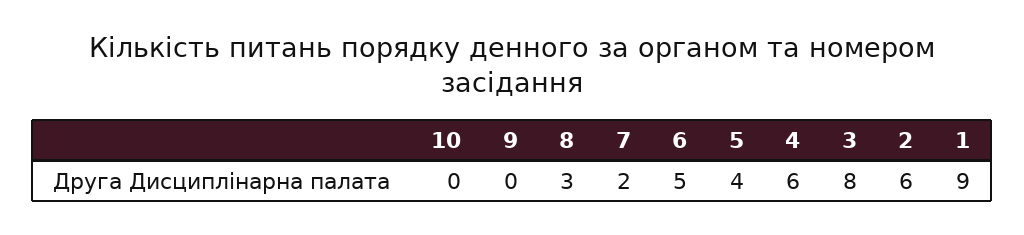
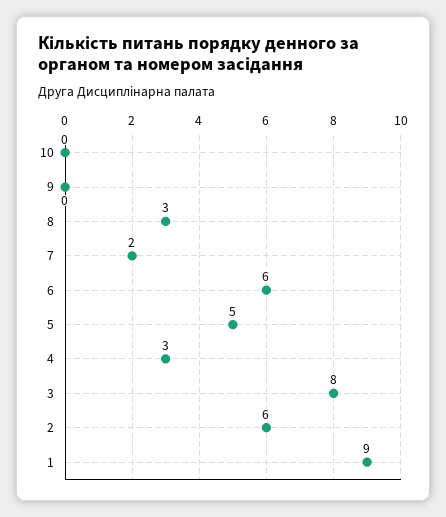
  {
    "10": 0,
    "9": 0,
    "8": 3,
    "7": 2,
-   "6": 5,
+   "6": 6,
-   "5": 4,
+   "5": 5,
-   "4": 6,
+   "4": 3,
    "3": 8,
    "2": 6,
    "1": 9
  }

